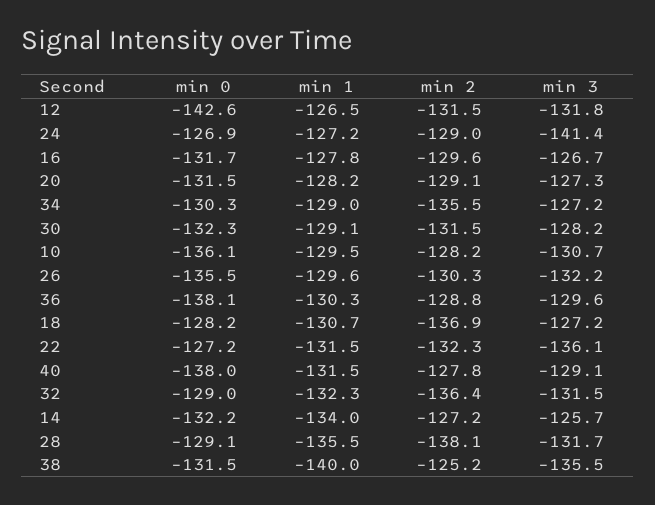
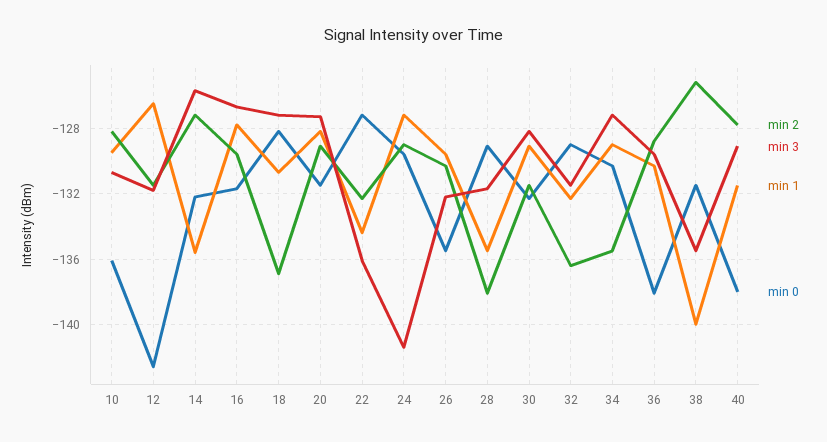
  {
    "min 0": {
      "12": -142.6,
-     "24": -126.9,
+     "24": -129.5,
      "16": -131.7,
      "20": -131.5,
      "34": -130.3,
      "30": -132.3,
      "10": -136.1,
      "26": -135.5,
      "36": -138.1,
      "18": -128.2,
      "22": -127.2,
      "40": -138,
      "32": -129,
      "14": -132.2,
      "28": -129.1,
      "38": -131.5
    },
    "min 1": {
      "12": -126.5,
      "24": -127.2,
      "16": -127.8,
      "20": -128.2,
      "34": -129,
      "30": -129.1,
      "10": -129.5,
      "26": -129.6,
      "36": -130.3,
      "18": -130.7,
-     "22": -131.5,
+     "22": -134.5,
      "40": -131.5,
      "32": -132.3,
-     "14": -134,
+     "14": -135.5,
      "28": -135.5,
      "38": -140
    },
    "min 2": {
      "12": -131.5,
      "24": -129,
      "16": -129.6,
      "20": -129.1,
      "34": -135.5,
      "30": -131.5,
      "10": -128.2,
      "26": -130.3,
      "36": -128.8,
      "18": -136.9,
      "22": -132.3,
      "40": -127.8,
      "32": -136.4,
      "14": -127.2,
      "28": -138.1,
      "38": -125.2
    },
    "min 3": {
      "12": -131.8,
      "24": -141.4,
      "16": -126.7,
      "20": -127.3,
      "34": -127.2,
      "30": -128.2,
      "10": -130.7,
      "26": -132.2,
      "36": -129.6,
      "18": -127.2,
      "22": -136.1,
      "40": -129.1,
      "32": -131.5,
      "14": -125.7,
      "28": -131.7,
      "38": -135.5
    }
  }

